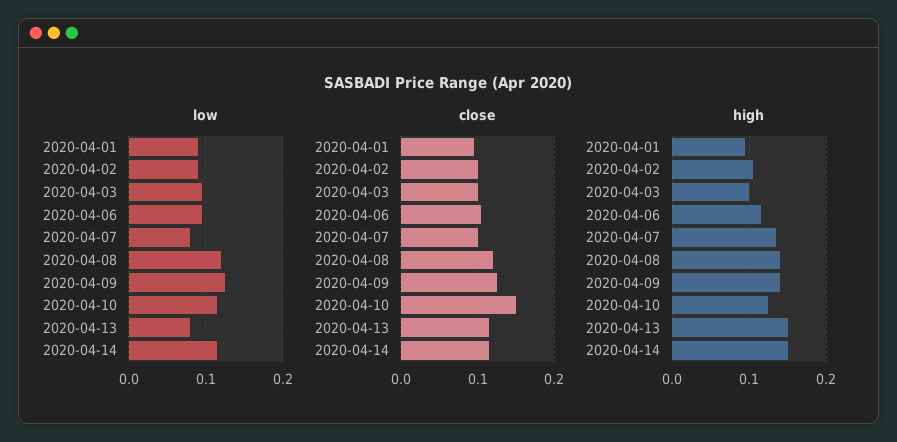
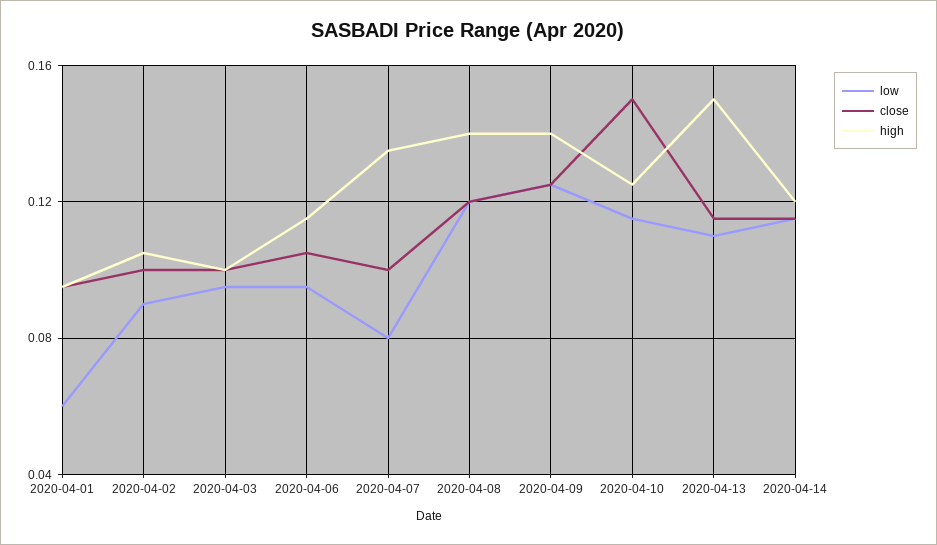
  {
    "low": {
-     "2020-04-01": 0.09,
+     "2020-04-01": 0.06,
      "2020-04-02": 0.09,
      "2020-04-03": 0.095,
      "2020-04-06": 0.095,
      "2020-04-07": 0.08,
      "2020-04-08": 0.12,
      "2020-04-09": 0.125,
      "2020-04-10": 0.115,
-     "2020-04-13": 0.08,
+     "2020-04-13": 0.11,
      "2020-04-14": 0.115
    },
    "close": {
      "2020-04-01": 0.095,
      "2020-04-02": 0.1,
      "2020-04-03": 0.1,
      "2020-04-06": 0.105,
      "2020-04-07": 0.1,
      "2020-04-08": 0.12,
      "2020-04-09": 0.125,
      "2020-04-10": 0.15,
      "2020-04-13": 0.115,
      "2020-04-14": 0.115
    },
    "high": {
      "2020-04-01": 0.095,
      "2020-04-02": 0.105,
      "2020-04-03": 0.1,
      "2020-04-06": 0.115,
      "2020-04-07": 0.135,
      "2020-04-08": 0.14,
      "2020-04-09": 0.14,
      "2020-04-10": 0.125,
      "2020-04-13": 0.15,
-     "2020-04-14": 0.15
+     "2020-04-14": 0.12
    }
  }

